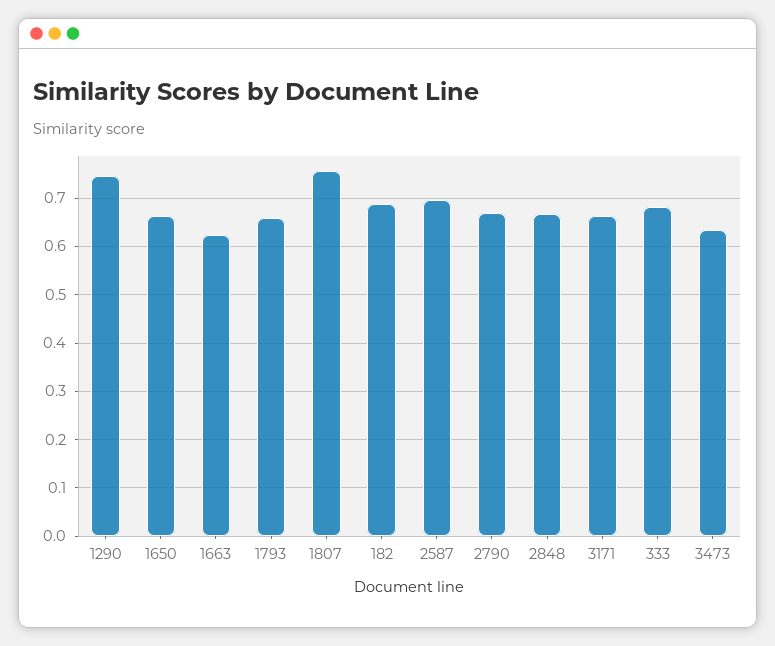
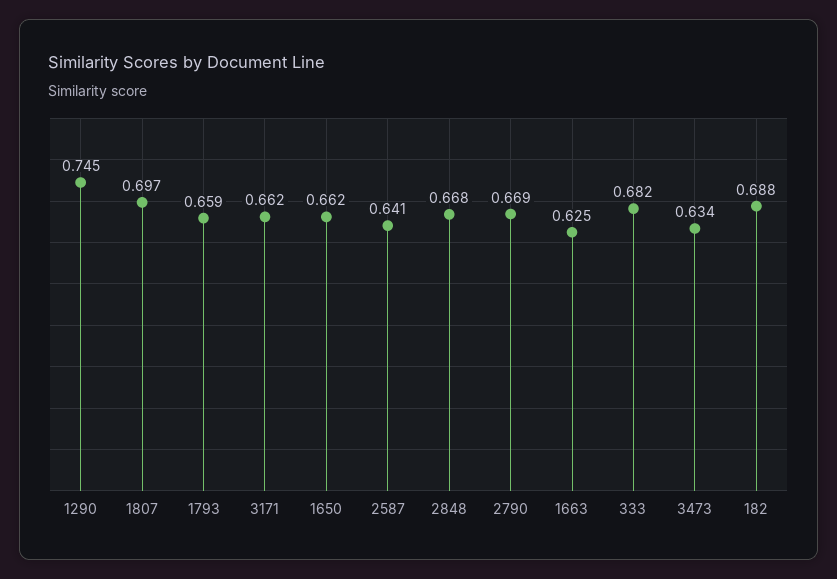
  {
    "1290": 0.745,
    "1650": 0.662,
    "1663": 0.625,
    "1793": 0.659,
-   "1807": 0.76,
+   "1807": 0.697,
    "182": 0.688,
-   "2587": 0.7,
+   "2587": 0.641,
    "2790": 0.669,
    "2848": 0.668,
    "3171": 0.662,
    "333": 0.682,
    "3473": 0.634
  }

